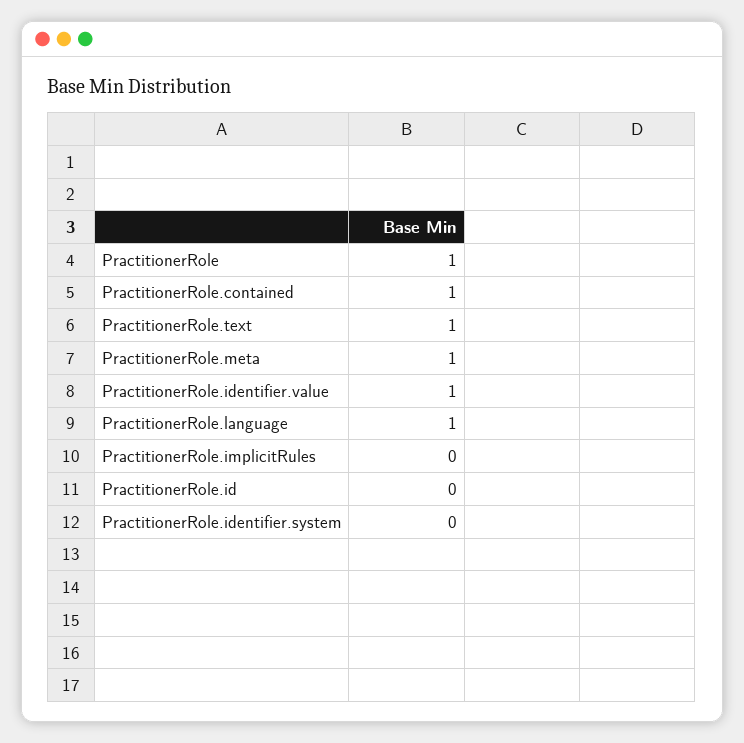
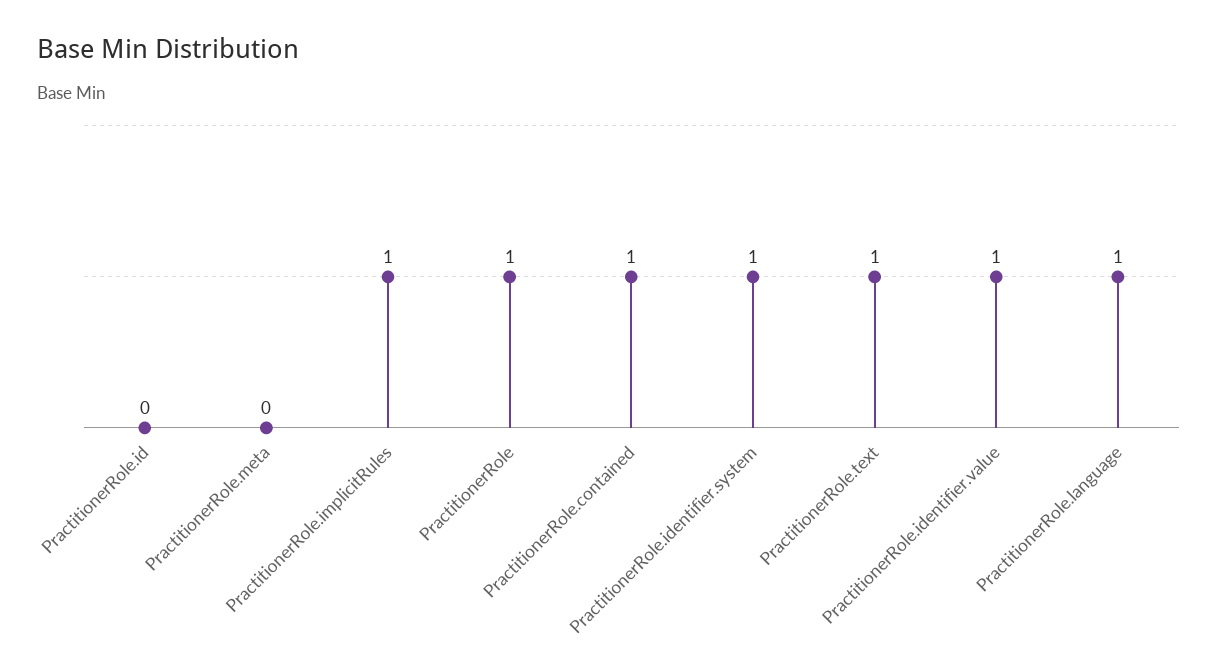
  {
    "PractitionerRole": 1,
    "PractitionerRole.contained": 1,
    "PractitionerRole.text": 1,
-   "PractitionerRole.meta": 1,
+   "PractitionerRole.meta": 0,
    "PractitionerRole.identifier.value": 1,
    "PractitionerRole.language": 1,
-   "PractitionerRole.implicitRules": 0,
+   "PractitionerRole.implicitRules": 1,
    "PractitionerRole.id": 0,
-   "PractitionerRole.identifier.system": 0
+   "PractitionerRole.identifier.system": 1
  }

